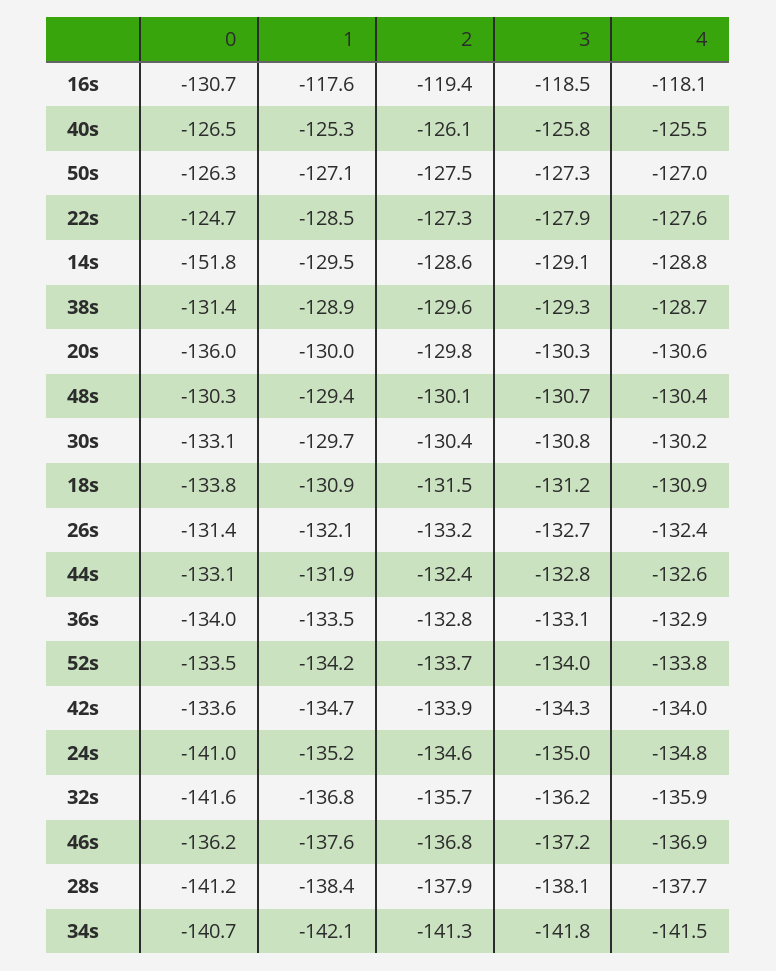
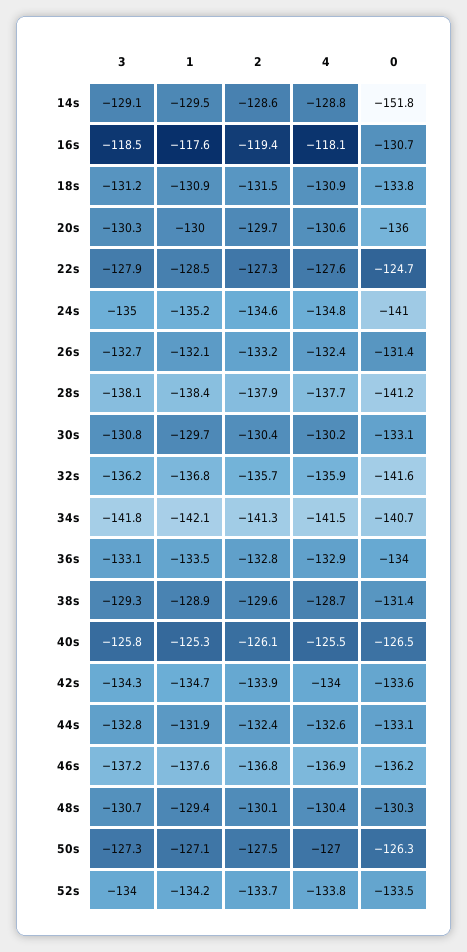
  {
    "0": {
      "16s": -130.7,
      "40s": -126.5,
      "50s": -126.3,
      "22s": -124.7,
      "14s": -151.8,
      "38s": -131.4,
      "20s": -136,
      "48s": -130.3,
      "30s": -133.1,
      "18s": -133.8,
      "26s": -131.4,
      "44s": -133.1,
      "36s": -134,
      "52s": -133.5,
      "42s": -133.6,
      "24s": -141,
      "32s": -141.6,
      "46s": -136.2,
      "28s": -141.2,
      "34s": -140.7
    },
    "1": {
      "16s": -117.6,
      "40s": -125.3,
      "50s": -127.1,
      "22s": -128.5,
      "14s": -129.5,
      "38s": -128.9,
      "20s": -130,
      "48s": -129.4,
      "30s": -129.7,
      "18s": -130.9,
      "26s": -132.1,
      "44s": -131.9,
      "36s": -133.5,
      "52s": -134.2,
      "42s": -134.7,
      "24s": -135.2,
      "32s": -136.8,
      "46s": -137.6,
      "28s": -138.4,
      "34s": -142.1
    },
    "2": {
      "16s": -119.4,
      "40s": -126.1,
      "50s": -127.5,
      "22s": -127.3,
      "14s": -128.6,
      "38s": -129.6,
-     "20s": -129.8,
+     "20s": -129.7,
      "48s": -130.1,
      "30s": -130.4,
      "18s": -131.5,
      "26s": -133.2,
      "44s": -132.4,
      "36s": -132.8,
      "52s": -133.7,
      "42s": -133.9,
      "24s": -134.6,
      "32s": -135.7,
      "46s": -136.8,
      "28s": -137.9,
      "34s": -141.3
    },
    "3": {
      "16s": -118.5,
      "40s": -125.8,
      "50s": -127.3,
      "22s": -127.9,
      "14s": -129.1,
      "38s": -129.3,
      "20s": -130.3,
      "48s": -130.7,
      "30s": -130.8,
      "18s": -131.2,
      "26s": -132.7,
      "44s": -132.8,
      "36s": -133.1,
      "52s": -134,
      "42s": -134.3,
      "24s": -135,
      "32s": -136.2,
      "46s": -137.2,
      "28s": -138.1,
      "34s": -141.8
    },
    "4": {
      "16s": -118.1,
      "40s": -125.5,
      "50s": -127,
      "22s": -127.6,
      "14s": -128.8,
      "38s": -128.7,
      "20s": -130.6,
      "48s": -130.4,
      "30s": -130.2,
      "18s": -130.9,
      "26s": -132.4,
      "44s": -132.6,
      "36s": -132.9,
      "52s": -133.8,
      "42s": -134,
      "24s": -134.8,
      "32s": -135.9,
      "46s": -136.9,
      "28s": -137.7,
      "34s": -141.5
    }
  }

